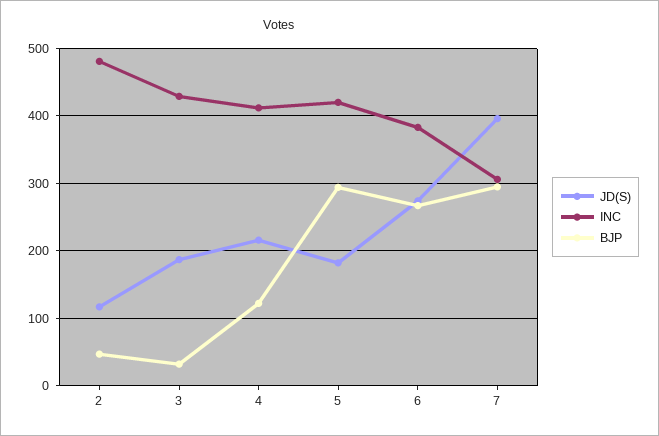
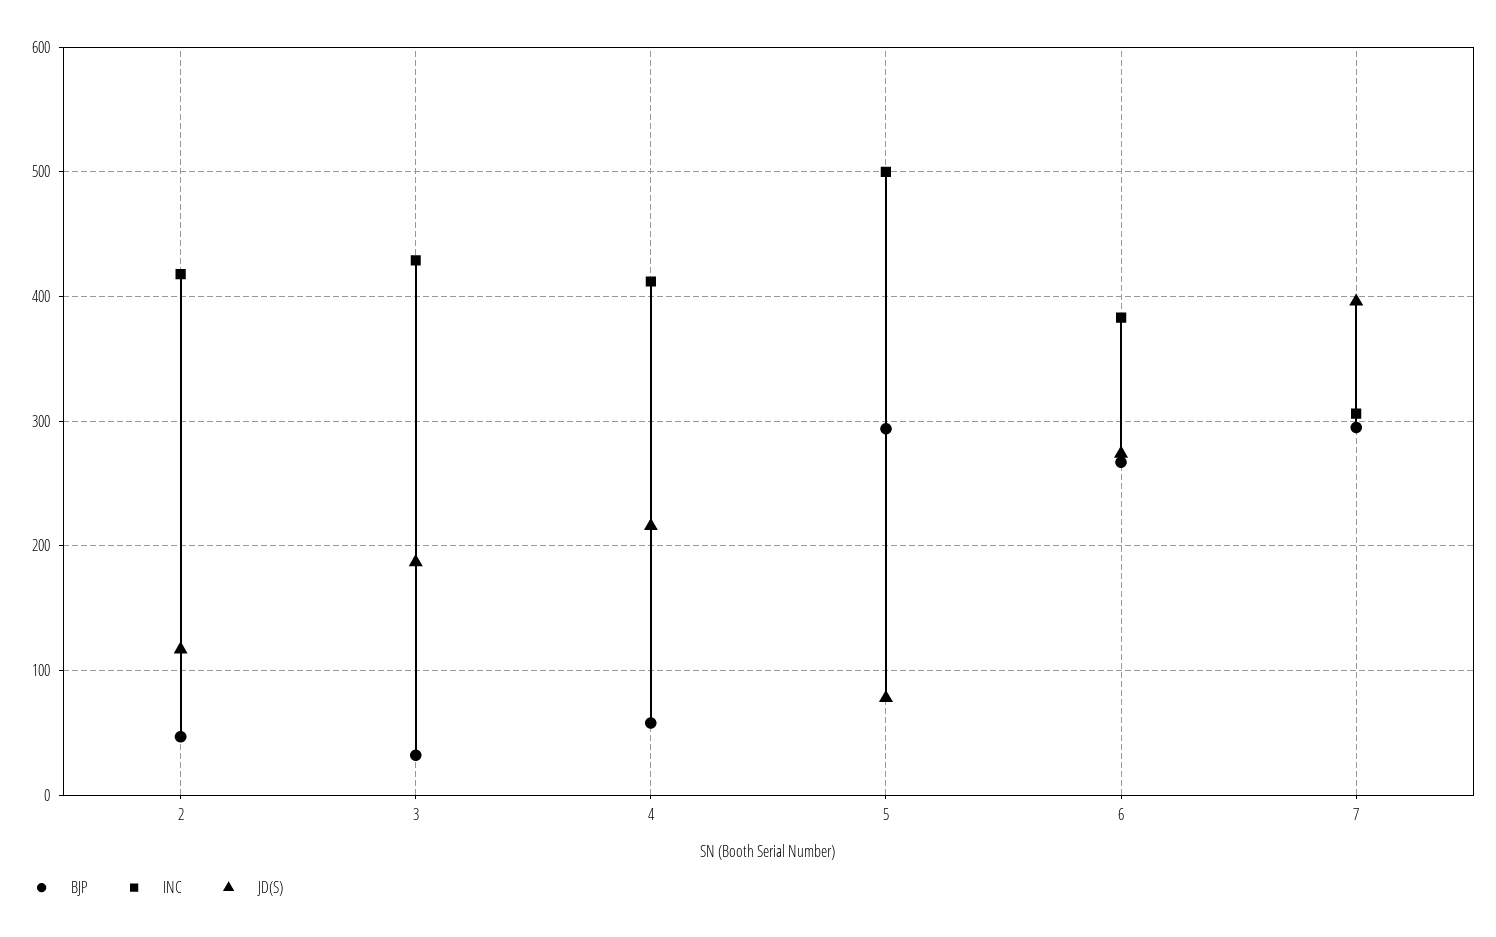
  {
    "JD(S)": {
      "2": 120,
      "3": 190,
      "4": 220,
-     "5": 180,
+     "5": 80,
      "6": 270,
      "7": 400
    },
    "INC": {
-     "2": 480,
+     "2": 420,
      "3": 430,
      "4": 410,
-     "5": 420,
+     "5": 500,
      "6": 380,
      "7": 310
    },
    "BJP": {
      "2": 50,
      "3": 30,
-     "4": 120,
+     "4": 60,
      "5": 290,
      "6": 270,
      "7": 300
    }
  }

